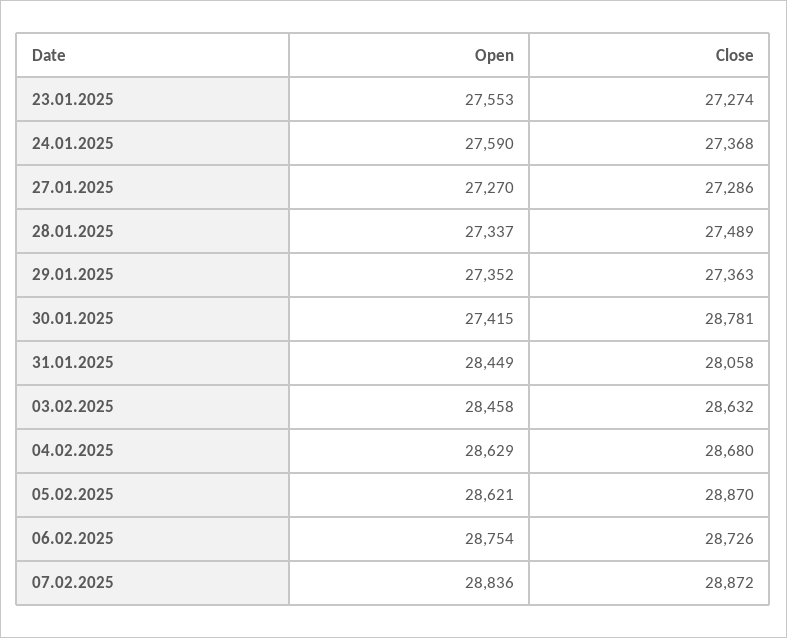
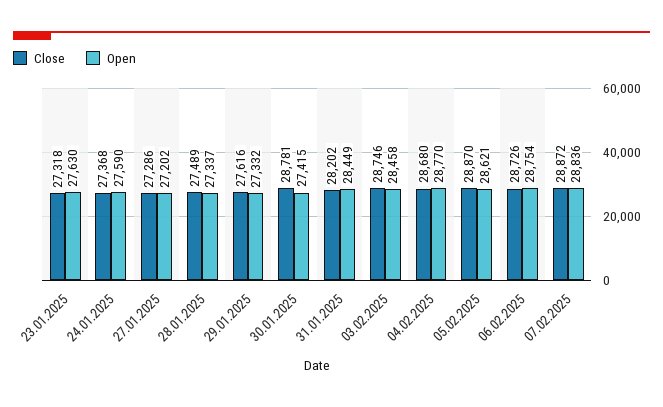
  {
    "Open": {
-     "23.01.2025": 27553,
+     "23.01.2025": 27630,
      "24.01.2025": 27590,
-     "27.01.2025": 27270,
+     "27.01.2025": 27202,
      "28.01.2025": 27337,
-     "29.01.2025": 27352,
+     "29.01.2025": 27332,
      "30.01.2025": 27415,
      "31.01.2025": 28449,
      "03.02.2025": 28458,
-     "04.02.2025": 28629,
+     "04.02.2025": 28770,
      "05.02.2025": 28621,
      "06.02.2025": 28754,
      "07.02.2025": 28836
    },
    "Close": {
-     "23.01.2025": 27274,
+     "23.01.2025": 27318,
      "24.01.2025": 27368,
      "27.01.2025": 27286,
      "28.01.2025": 27489,
-     "29.01.2025": 27363,
+     "29.01.2025": 27616,
      "30.01.2025": 28781,
-     "31.01.2025": 28058,
+     "31.01.2025": 28202,
-     "03.02.2025": 28632,
+     "03.02.2025": 28746,
      "04.02.2025": 28680,
      "05.02.2025": 28870,
      "06.02.2025": 28726,
      "07.02.2025": 28872
    }
  }

